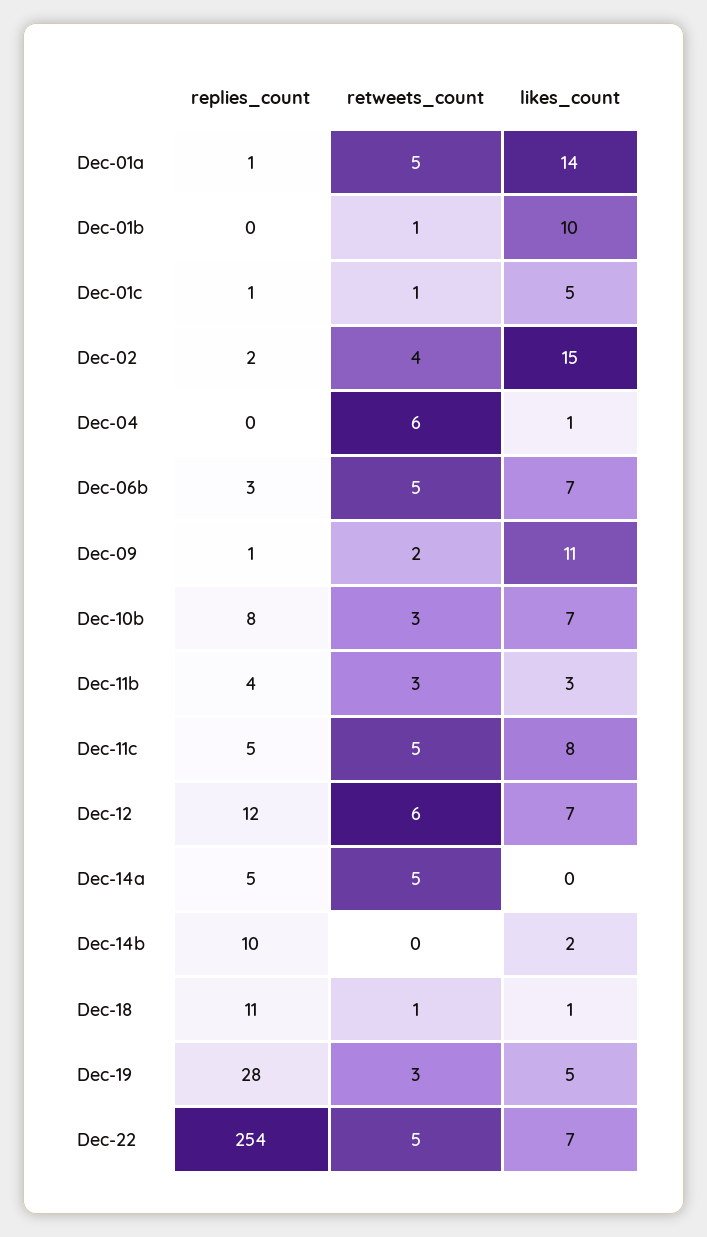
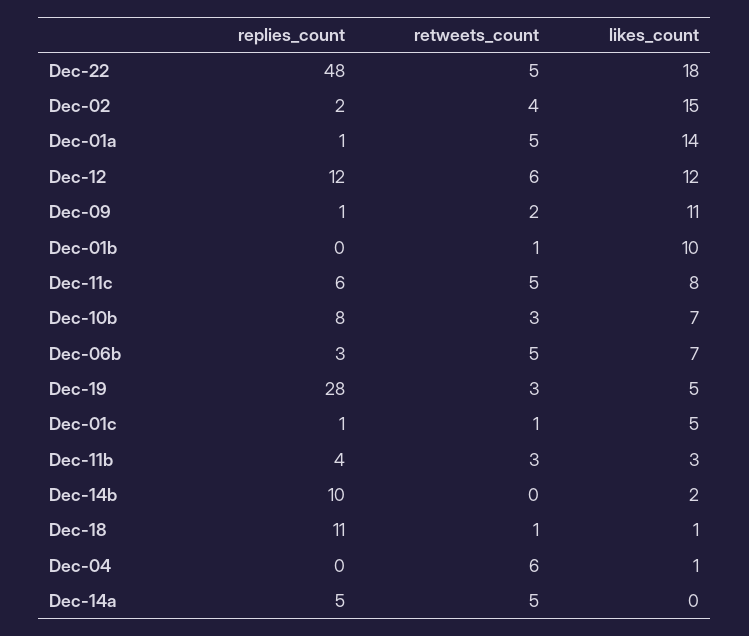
  {
    "replies_count": {
      "Dec-01a": 1,
      "Dec-01b": 0,
      "Dec-01c": 1,
      "Dec-02": 2,
      "Dec-04": 0,
      "Dec-06b": 3,
      "Dec-09": 1,
      "Dec-10b": 8,
      "Dec-11b": 4,
-     "Dec-11c": 5,
+     "Dec-11c": 6,
      "Dec-12": 12,
      "Dec-14a": 5,
      "Dec-14b": 10,
      "Dec-18": 11,
      "Dec-19": 28,
-     "Dec-22": 254
+     "Dec-22": 48
    },
    "retweets_count": {
      "Dec-01a": 5,
      "Dec-01b": 1,
      "Dec-01c": 1,
      "Dec-02": 4,
      "Dec-04": 6,
      "Dec-06b": 5,
      "Dec-09": 2,
      "Dec-10b": 3,
      "Dec-11b": 3,
      "Dec-11c": 5,
      "Dec-12": 6,
      "Dec-14a": 5,
      "Dec-14b": 0,
      "Dec-18": 1,
      "Dec-19": 3,
      "Dec-22": 5
    },
    "likes_count": {
      "Dec-01a": 14,
      "Dec-01b": 10,
      "Dec-01c": 5,
      "Dec-02": 15,
      "Dec-04": 1,
      "Dec-06b": 7,
      "Dec-09": 11,
      "Dec-10b": 7,
      "Dec-11b": 3,
      "Dec-11c": 8,
-     "Dec-12": 7,
+     "Dec-12": 12,
      "Dec-14a": 0,
      "Dec-14b": 2,
      "Dec-18": 1,
      "Dec-19": 5,
-     "Dec-22": 7
+     "Dec-22": 18
    }
  }

